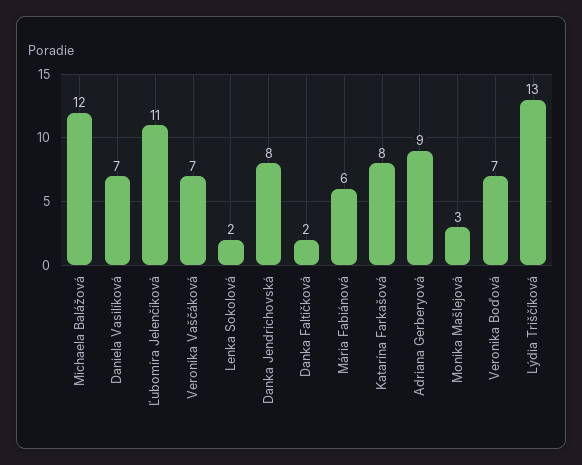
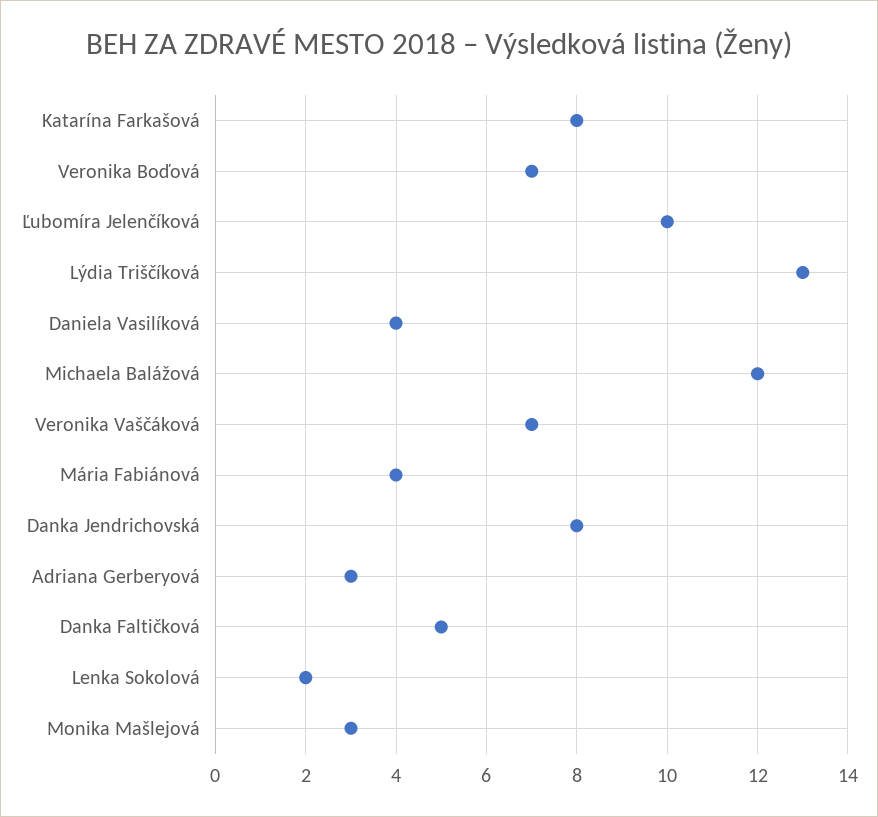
  {
    "Michaela Balážová": 12,
-   "Daniela Vasilíková": 7,
+   "Daniela Vasilíková": 4,
-   "Ľubomíra Jelenčíková": 11,
+   "Ľubomíra Jelenčíková": 10,
    "Veronika Vaščáková": 7,
    "Lenka Sokolová": 2,
    "Danka Jendrichovská": 8,
-   "Danka Faltičková": 2,
+   "Danka Faltičková": 5,
-   "Mária Fabiánová": 6,
+   "Mária Fabiánová": 4,
    "Katarína Farkašová": 8,
-   "Adriana Gerberyová": 9,
+   "Adriana Gerberyová": 3,
    "Monika Mašlejová": 3,
    "Veronika Boďová": 7,
    "Lýdia Triščíková": 13
  }

